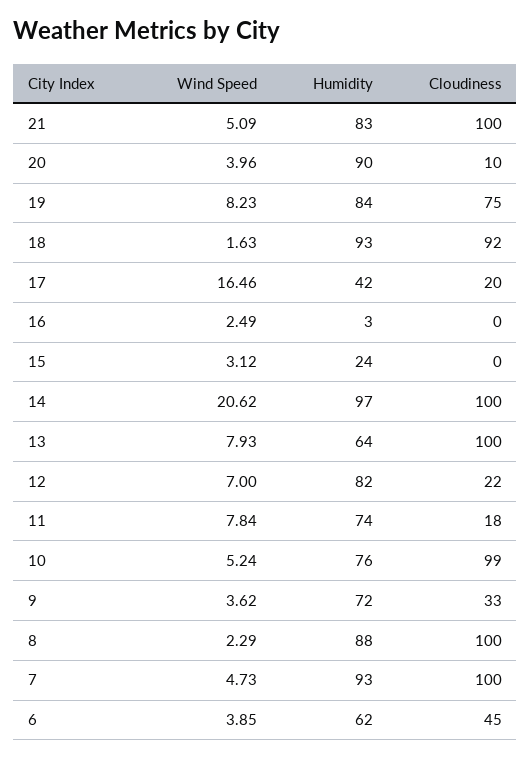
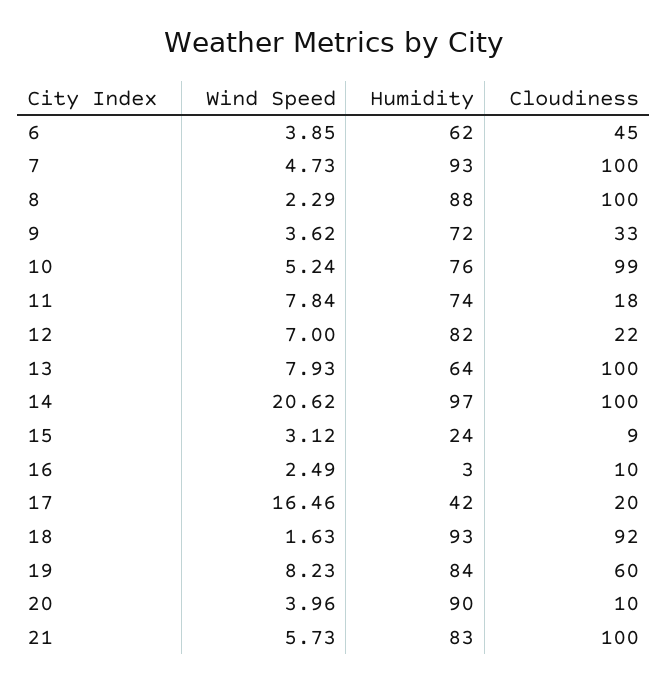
  {
    "Wind Speed": {
-     "21": 5.09,
+     "21": 5.73,
      "20": 3.96,
      "19": 8.23,
      "18": 1.63,
      "17": 16.46,
      "16": 2.49,
      "15": 3.12,
      "14": 20.62,
      "13": 7.93,
      "12": 7,
      "11": 7.84,
      "10": 5.24,
      "9": 3.62,
      "8": 2.29,
      "7": 4.73,
      "6": 3.85
    },
    "Humidity": {
      "21": 83,
      "20": 90,
      "19": 84,
      "18": 93,
      "17": 42,
      "16": 3,
      "15": 24,
      "14": 97,
      "13": 64,
      "12": 82,
      "11": 74,
      "10": 76,
      "9": 72,
      "8": 88,
      "7": 93,
      "6": 62
    },
    "Cloudiness": {
      "21": 100,
      "20": 10,
-     "19": 75,
+     "19": 60,
      "18": 92,
      "17": 20,
-     "16": 0,
+     "16": 10,
-     "15": 0,
+     "15": 9,
      "14": 100,
      "13": 100,
      "12": 22,
      "11": 18,
      "10": 99,
      "9": 33,
      "8": 100,
      "7": 100,
      "6": 45
    }
  }

